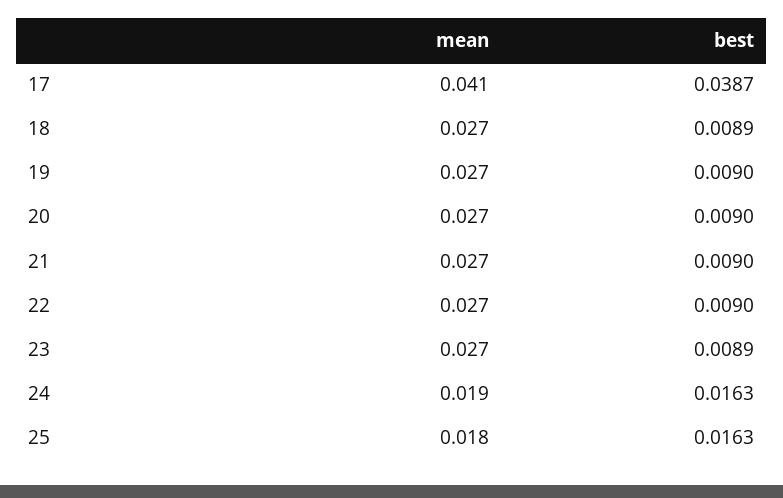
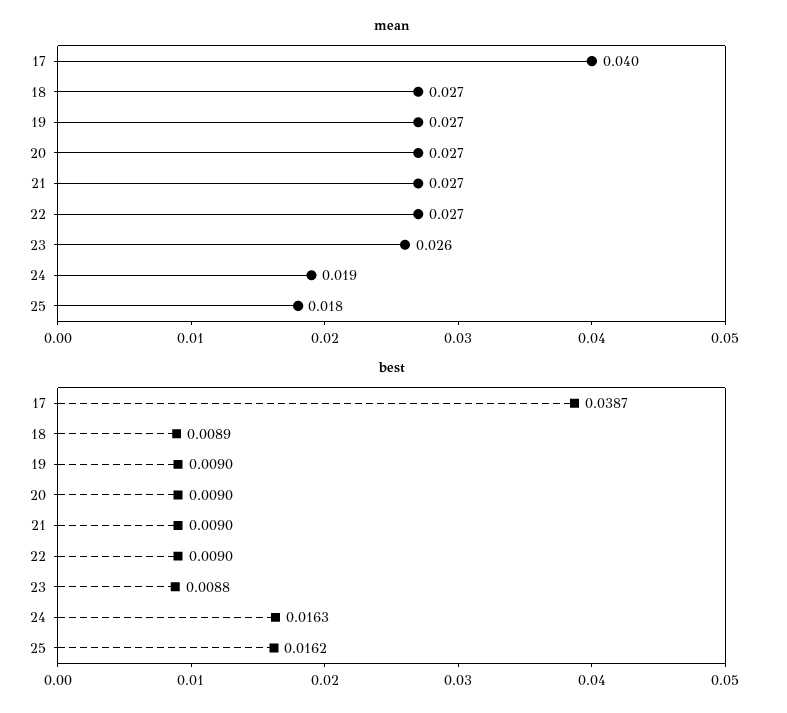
  {
    "mean": {
-     "17": 0.041,
+     "17": 0.04,
      "18": 0.027,
      "19": 0.027,
      "20": 0.027,
      "21": 0.027,
      "22": 0.027,
-     "23": 0.027,
+     "23": 0.026,
      "24": 0.019,
      "25": 0.018
    },
    "best": {
      "17": 0.0387,
      "18": 0.0089,
      "19": 0.009,
      "20": 0.009,
      "21": 0.009,
      "22": 0.009,
-     "23": 0.0089,
+     "23": 0.0088,
      "24": 0.0163,
-     "25": 0.0163
+     "25": 0.0162
    }
  }

